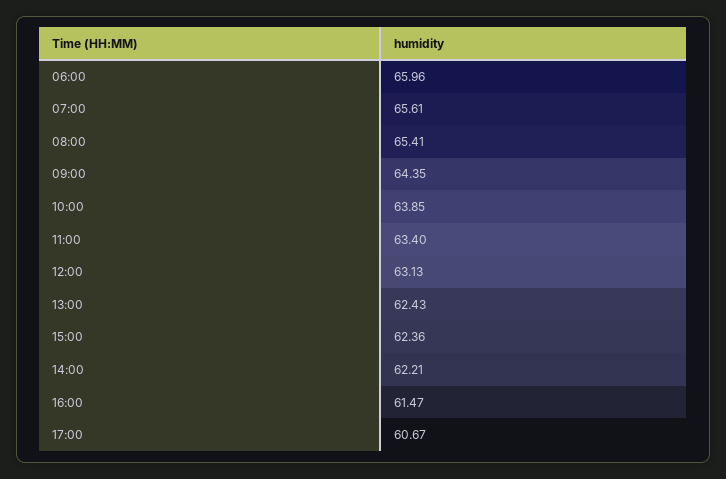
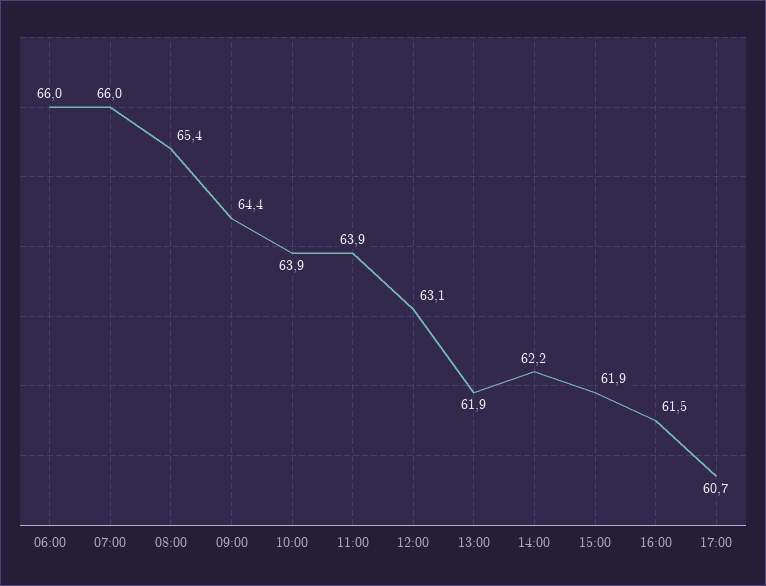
  {
    "06:00": 65.96,
-   "07:00": 65.61,
+   "07:00": 66,
    "08:00": 65.41,
    "09:00": 64.35,
    "10:00": 63.85,
-   "11:00": 63.4,
+   "11:00": 63.9,
    "12:00": 63.13,
-   "13:00": 62.43,
+   "13:00": 61.9,
-   "15:00": 62.36,
+   "15:00": 61.9,
    "14:00": 62.21,
    "16:00": 61.47,
    "17:00": 60.67
  }

